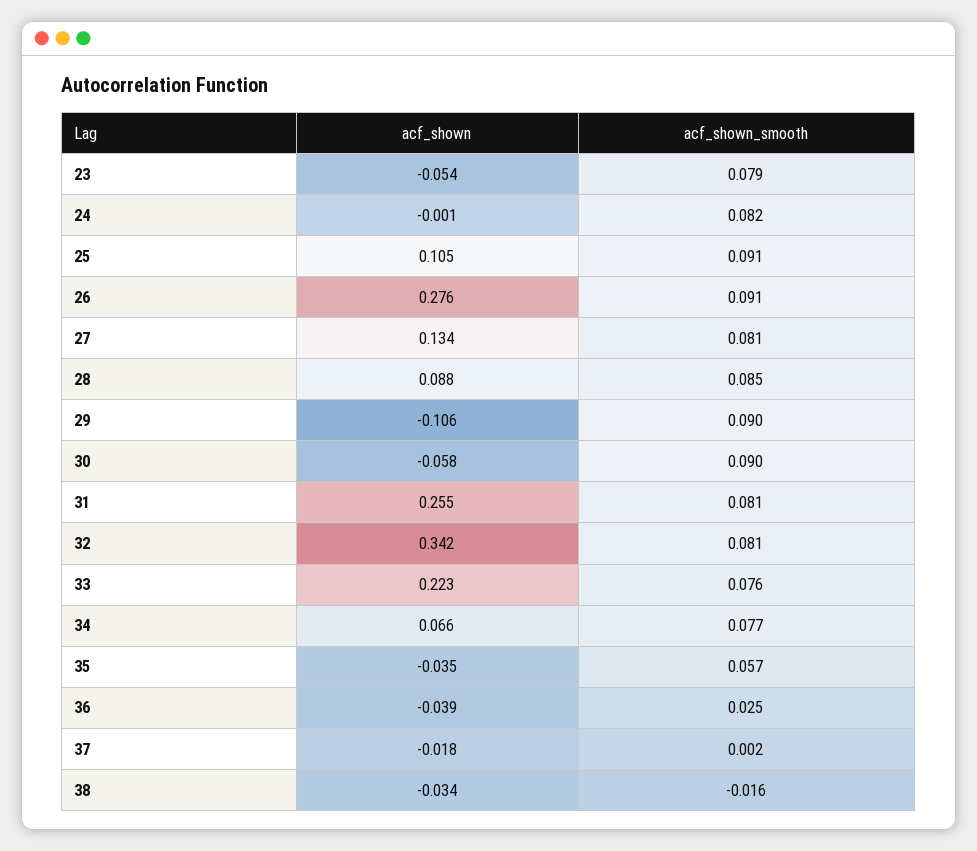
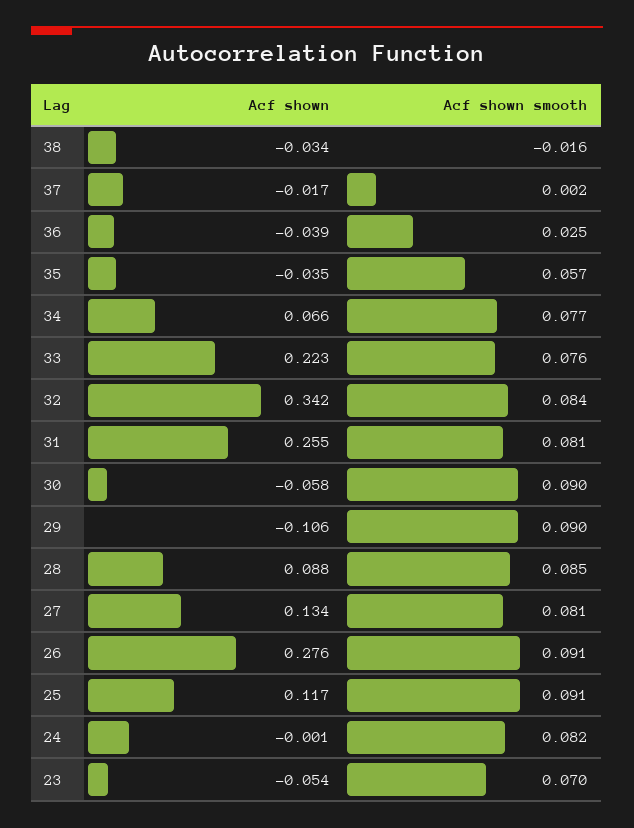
  {
    "acf_shown": {
      "23": -0.054,
      "24": -0.001,
-     "25": 0.105,
+     "25": 0.117,
      "26": 0.276,
      "27": 0.134,
      "28": 0.088,
      "29": -0.106,
      "30": -0.058,
      "31": 0.255,
      "32": 0.342,
      "33": 0.223,
      "34": 0.066,
      "35": -0.035,
      "36": -0.039,
-     "37": -0.018,
+     "37": -0.017,
      "38": -0.034
    },
    "acf_shown_smooth": {
-     "23": 0.079,
+     "23": 0.07,
      "24": 0.082,
      "25": 0.091,
      "26": 0.091,
      "27": 0.081,
      "28": 0.085,
      "29": 0.09,
      "30": 0.09,
      "31": 0.081,
-     "32": 0.081,
+     "32": 0.084,
      "33": 0.076,
      "34": 0.077,
      "35": 0.057,
      "36": 0.025,
      "37": 0.002,
      "38": -0.016
    }
  }

